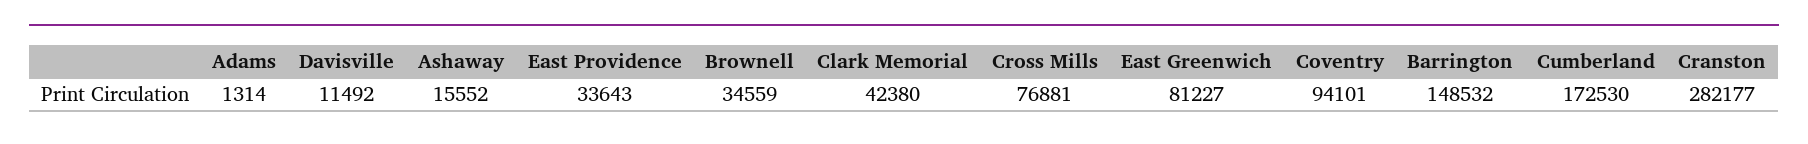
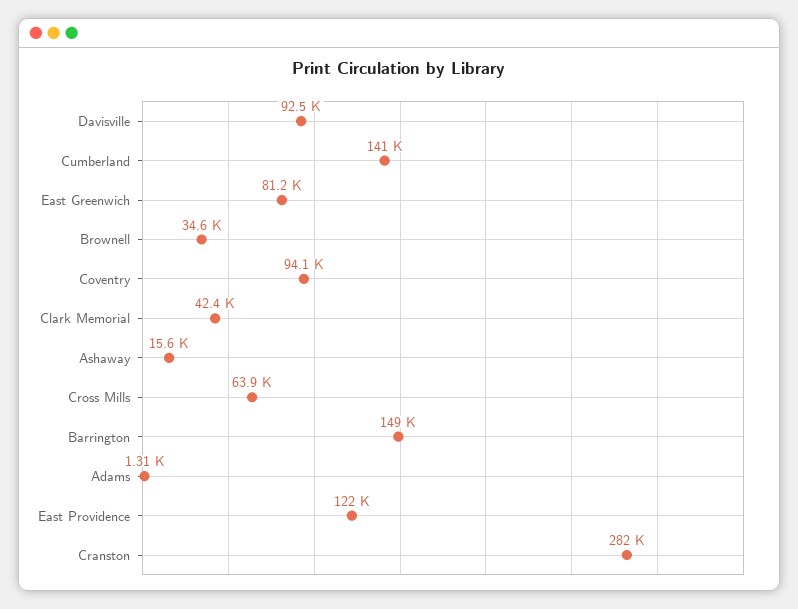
  {
    "Adams": 1314,
-   "Davisville": 11492,
+   "Davisville": 92500,
    "Ashaway": 15552,
-   "East Providence": 33643,
+   "East Providence": 122000,
    "Brownell": 34559,
    "Clark Memorial": 42380,
-   "Cross Mills": 76881,
+   "Cross Mills": 63900,
    "East Greenwich": 81227,
    "Coventry": 94101,
    "Barrington": 148532,
-   "Cumberland": 172530,
+   "Cumberland": 141000,
    "Cranston": 282177
  }

